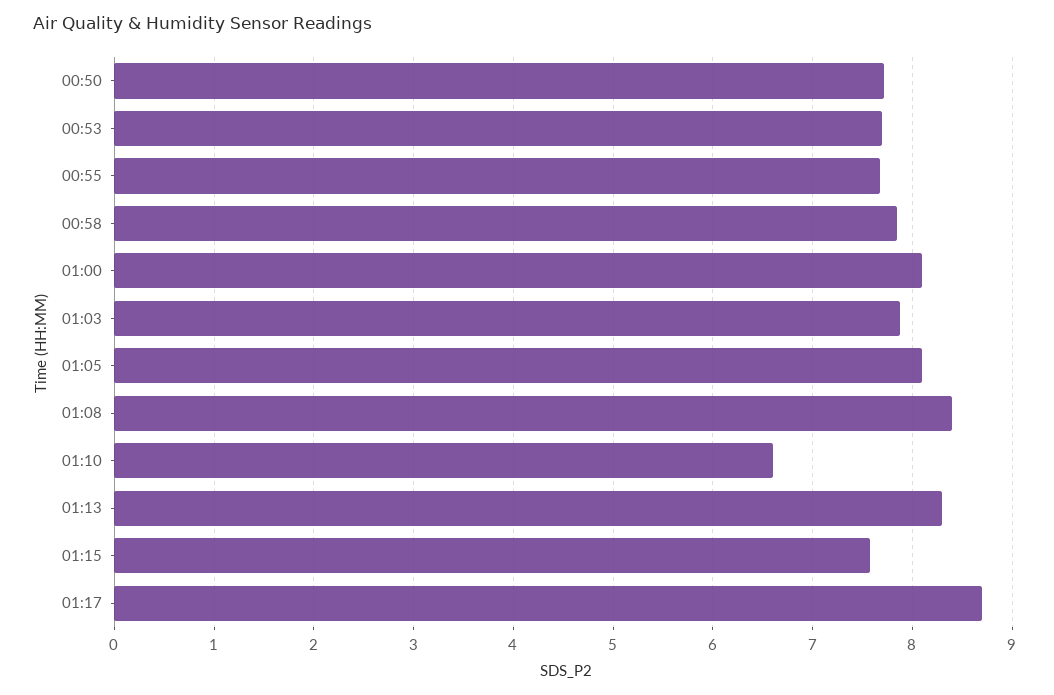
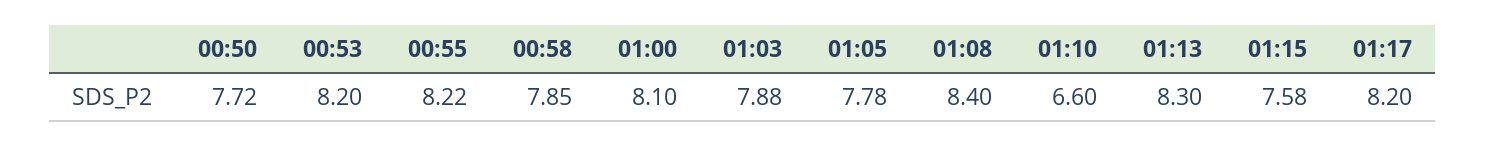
  {
    "00:50": 7.72,
-   "00:53": 7.7,
+   "00:53": 8.2,
-   "00:55": 7.7,
+   "00:55": 8.22,
    "00:58": 7.85,
    "01:00": 8.1,
    "01:03": 7.88,
-   "01:05": 8.1,
+   "01:05": 7.78,
    "01:08": 8.4,
    "01:10": 6.6,
    "01:13": 8.3,
    "01:15": 7.58,
-   "01:17": 8.7
+   "01:17": 8.2
  }

